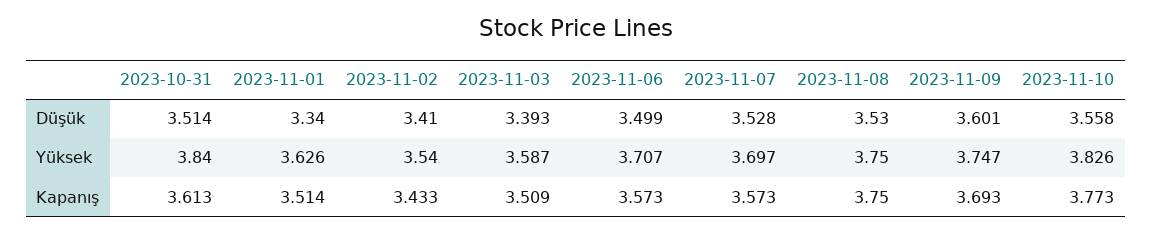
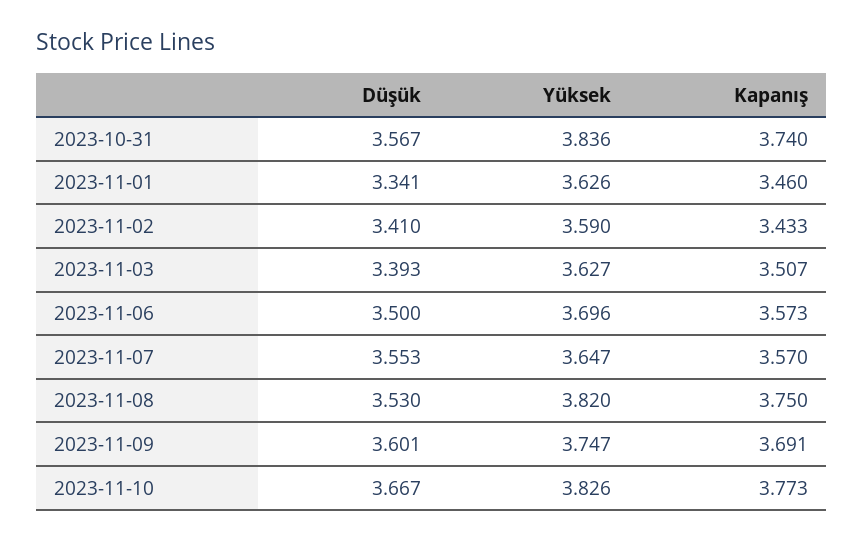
  {
    "2023-10-31": {
-     "Düşük": 3.514,
+     "Düşük": 3.567,
-     "Yüksek": 3.84,
+     "Yüksek": 3.836,
-     "Kapanış": 3.613
+     "Kapanış": 3.74
    },
    "2023-11-01": {
-     "Düşük": 3.34,
+     "Düşük": 3.341,
      "Yüksek": 3.626,
-     "Kapanış": 3.514
+     "Kapanış": 3.46
    },
    "2023-11-02": {
      "Düşük": 3.41,
-     "Yüksek": 3.54,
+     "Yüksek": 3.59,
      "Kapanış": 3.433
    },
    "2023-11-03": {
      "Düşük": 3.393,
-     "Yüksek": 3.587,
+     "Yüksek": 3.627,
-     "Kapanış": 3.509
+     "Kapanış": 3.507
    },
    "2023-11-06": {
-     "Düşük": 3.499,
+     "Düşük": 3.5,
-     "Yüksek": 3.707,
+     "Yüksek": 3.696,
      "Kapanış": 3.573
    },
    "2023-11-07": {
-     "Düşük": 3.528,
+     "Düşük": 3.553,
-     "Yüksek": 3.697,
+     "Yüksek": 3.647,
-     "Kapanış": 3.573
+     "Kapanış": 3.57
    },
    "2023-11-08": {
      "Düşük": 3.53,
-     "Yüksek": 3.75,
+     "Yüksek": 3.82,
      "Kapanış": 3.75
    },
    "2023-11-09": {
      "Düşük": 3.601,
      "Yüksek": 3.747,
-     "Kapanış": 3.693
+     "Kapanış": 3.691
    },
    "2023-11-10": {
-     "Düşük": 3.558,
+     "Düşük": 3.667,
      "Yüksek": 3.826,
      "Kapanış": 3.773
    }
  }

